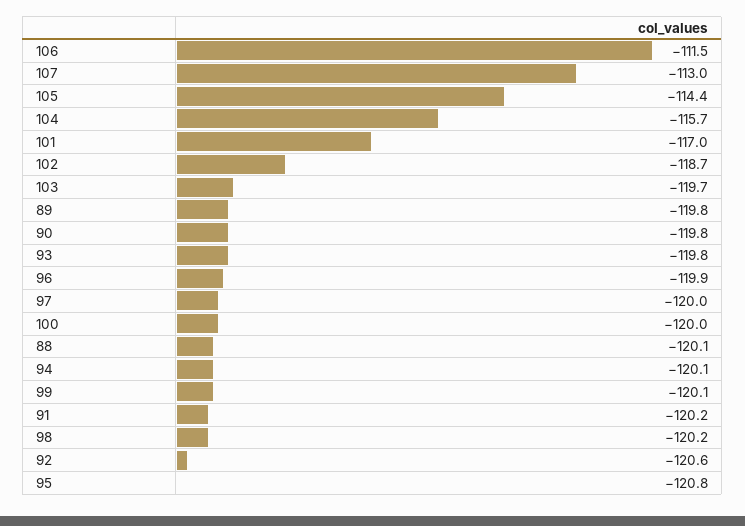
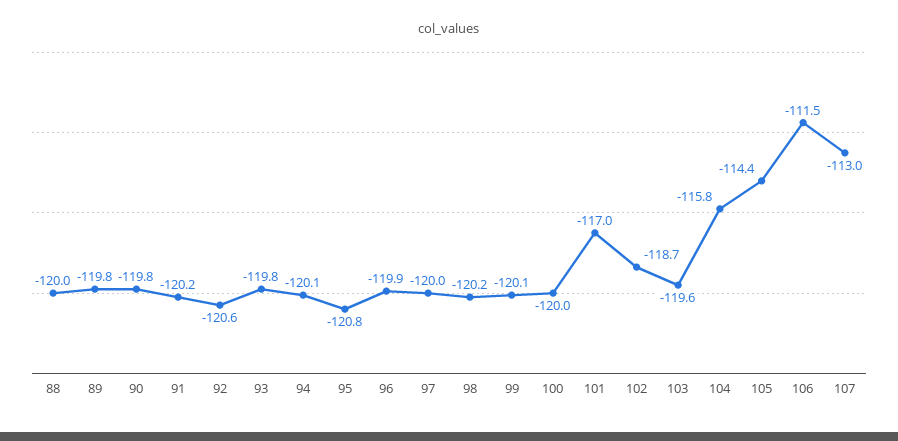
  {
    "106": -111.5,
    "107": -113,
    "105": -114.4,
-   "104": -115.7,
+   "104": -115.8,
    "101": -117,
    "102": -118.7,
-   "103": -119.7,
+   "103": -119.6,
    "89": -119.8,
    "90": -119.8,
    "93": -119.8,
    "96": -119.9,
    "97": -120,
    "100": -120,
-   "88": -120.1,
+   "88": -120,
    "94": -120.1,
    "99": -120.1,
    "91": -120.2,
    "98": -120.2,
    "92": -120.6,
    "95": -120.8
  }

